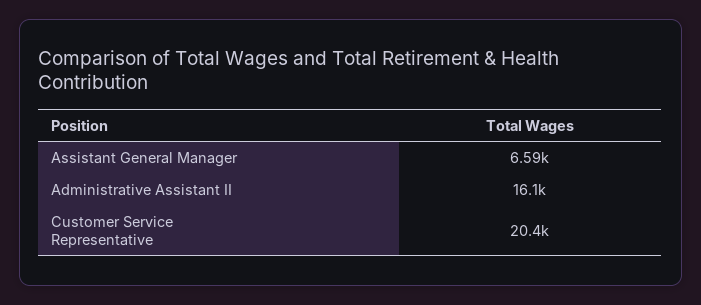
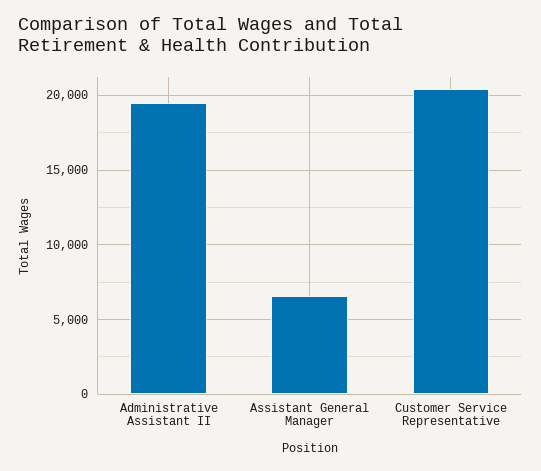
  {
    "Assistant General Manager": 6590,
-   "Administrative Assistant II": 16100,
+   "Administrative Assistant II": 19500,
    "Customer Service Representative": 20400
  }

